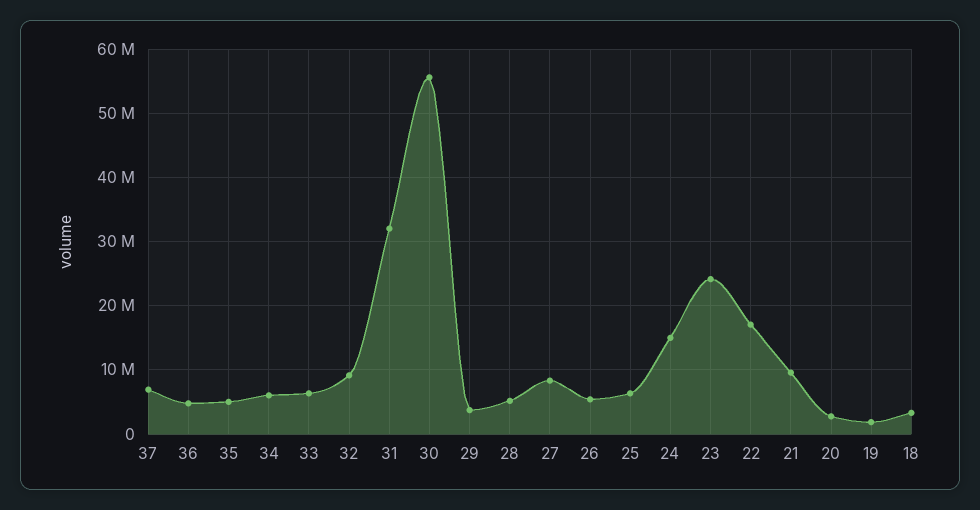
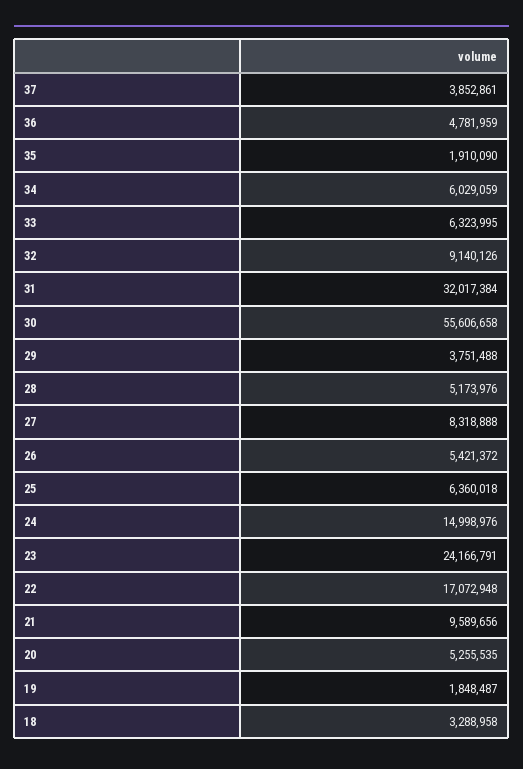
  {
-   "37": 7000000,
+   "37": 3852861,
    "36": 4781959,
-   "35": 5000000,
+   "35": 1910090,
    "34": 6029059,
    "33": 6323995,
    "32": 9140126,
    "31": 32017384,
    "30": 55606658,
    "29": 3751488,
    "28": 5173976,
    "27": 8318888,
    "26": 5421372,
    "25": 6360018,
    "24": 14998976,
    "23": 24166791,
    "22": 17072948,
    "21": 9589656,
-   "20": 3000000,
+   "20": 5255535,
    "19": 1848487,
    "18": 3288958
  }

